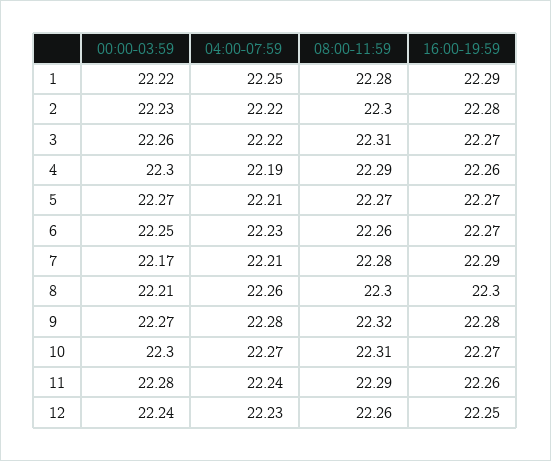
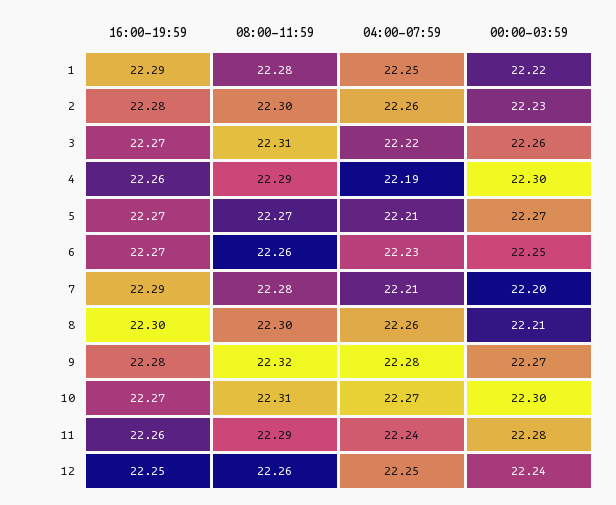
  {
    "00:00-03:59": {
      "1": 22.22,
      "2": 22.23,
      "3": 22.26,
      "4": 22.3,
      "5": 22.27,
      "6": 22.25,
-     "7": 22.17,
+     "7": 22.2,
      "8": 22.21,
      "9": 22.27,
      "10": 22.3,
      "11": 22.28,
      "12": 22.24
    },
    "04:00-07:59": {
      "1": 22.25,
-     "2": 22.22,
+     "2": 22.26,
      "3": 22.22,
      "4": 22.19,
      "5": 22.21,
      "6": 22.23,
      "7": 22.21,
      "8": 22.26,
      "9": 22.28,
      "10": 22.27,
      "11": 22.24,
-     "12": 22.23
+     "12": 22.25
    },
    "08:00-11:59": {
      "1": 22.28,
      "2": 22.3,
      "3": 22.31,
      "4": 22.29,
      "5": 22.27,
      "6": 22.26,
      "7": 22.28,
      "8": 22.3,
      "9": 22.32,
      "10": 22.31,
      "11": 22.29,
      "12": 22.26
    },
    "16:00-19:59": {
      "1": 22.29,
      "2": 22.28,
      "3": 22.27,
      "4": 22.26,
      "5": 22.27,
      "6": 22.27,
      "7": 22.29,
      "8": 22.3,
      "9": 22.28,
      "10": 22.27,
      "11": 22.26,
      "12": 22.25
    }
  }

